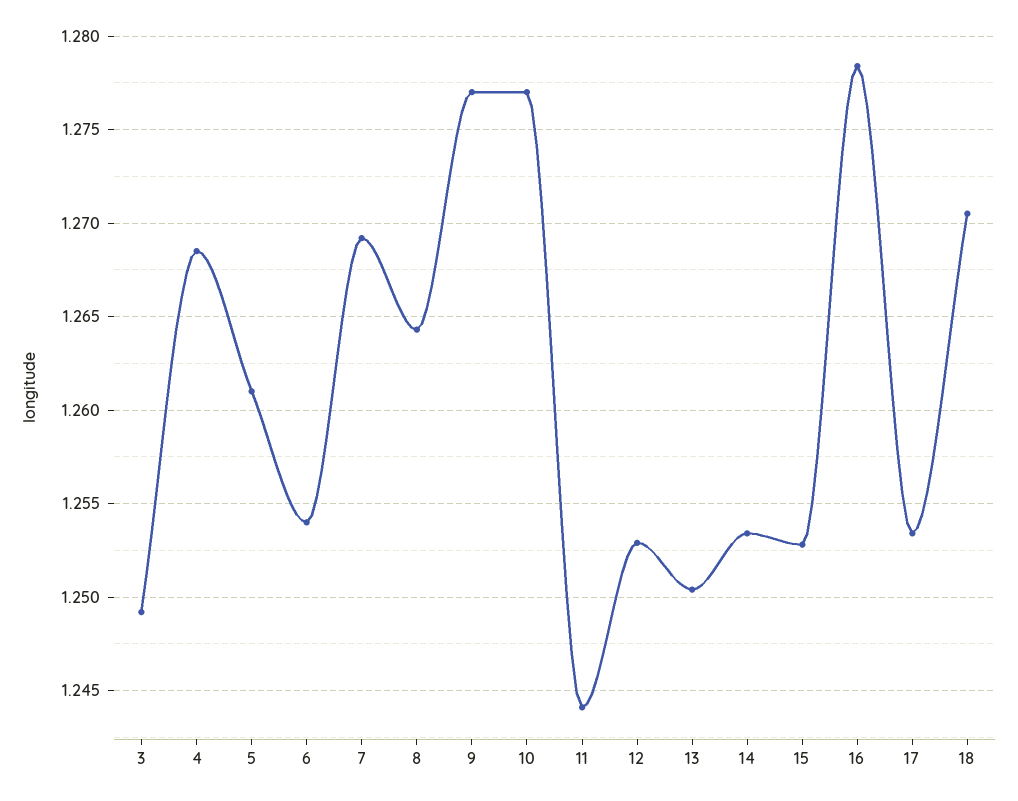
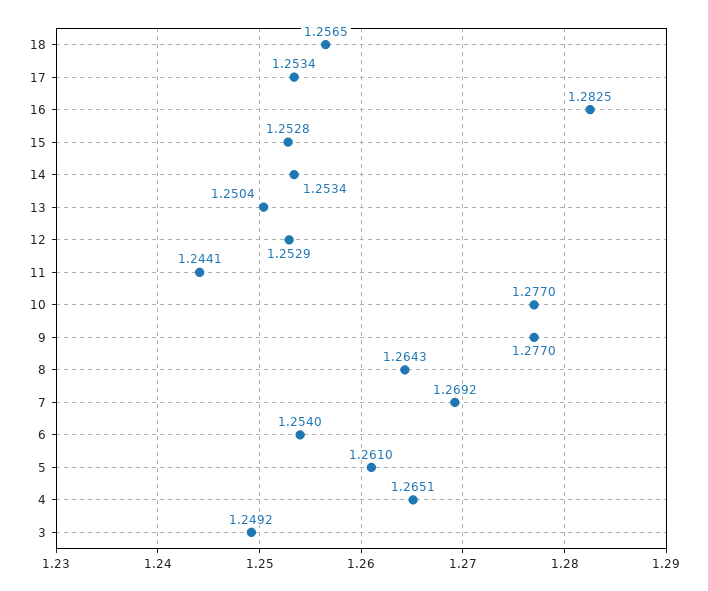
  {
    "3": 1.2492,
-   "4": 1.2685,
+   "4": 1.2651,
    "5": 1.261,
    "6": 1.254,
    "7": 1.2692,
    "8": 1.2643,
    "9": 1.277,
    "10": 1.277,
    "11": 1.2441,
    "12": 1.2529,
    "13": 1.2504,
    "14": 1.2534,
    "15": 1.2528,
-   "16": 1.2785,
+   "16": 1.2825,
    "17": 1.2534,
-   "18": 1.2705
+   "18": 1.2565
  }

